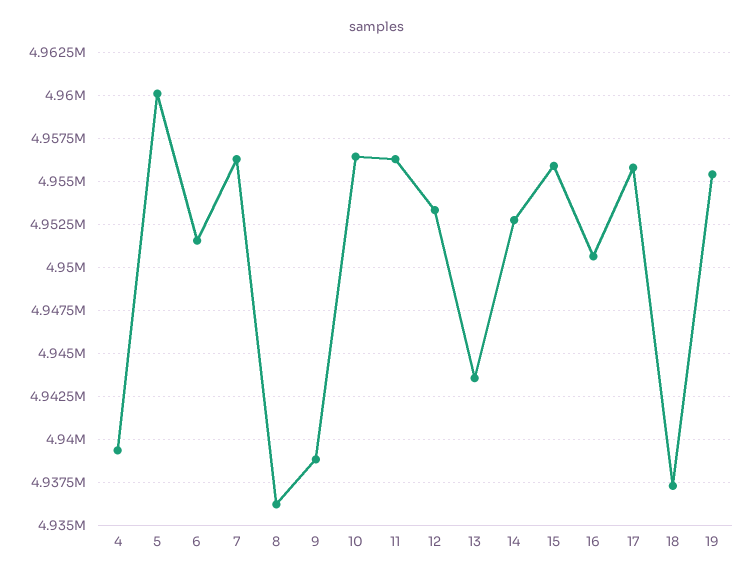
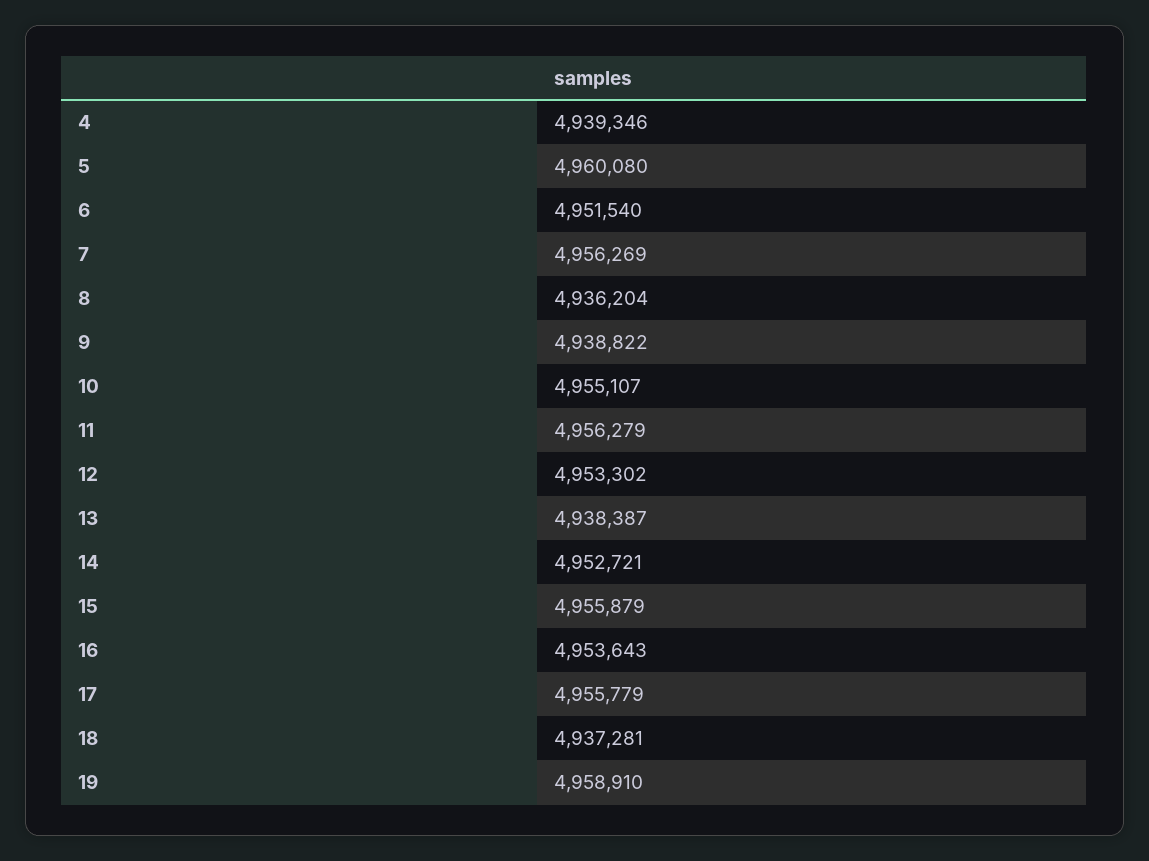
  {
    "4": 4939346,
    "5": 4960080,
    "6": 4951540,
    "7": 4956269,
    "8": 4936204,
    "9": 4938822,
-   "10": 4956500,
+   "10": 4955107,
    "11": 4956279,
    "12": 4953302,
-   "13": 4943500,
+   "13": 4938387,
    "14": 4952721,
    "15": 4955879,
-   "16": 4950500,
+   "16": 4953643,
    "17": 4955779,
    "18": 4937281,
-   "19": 4955500
+   "19": 4958910
  }

